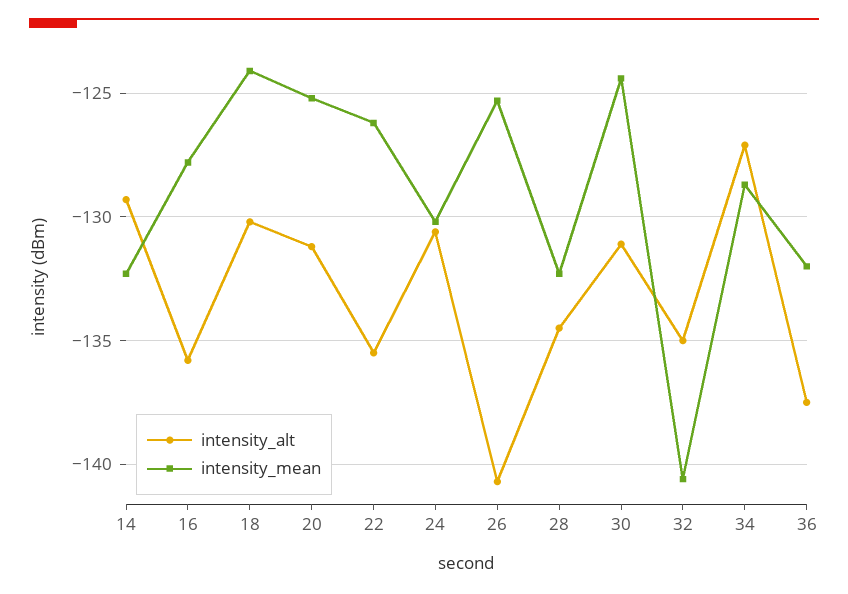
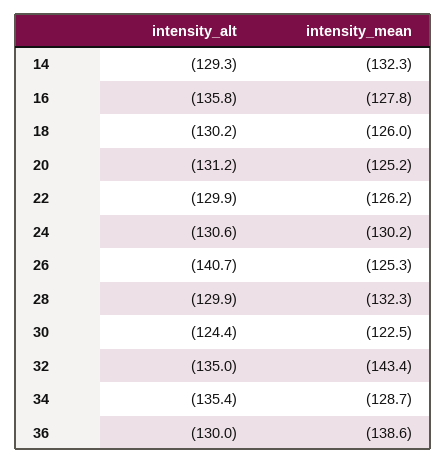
  {
    "intensity_alt": {
      "14": -129.3,
      "16": -135.8,
      "18": -130.2,
      "20": -131.2,
-     "22": -135.5,
+     "22": -129.9,
      "24": -130.6,
      "26": -140.7,
-     "28": -134.5,
+     "28": -129.9,
-     "30": -131,
+     "30": -124.4,
      "32": -135,
-     "34": -127,
+     "34": -135.4,
-     "36": -137.5
+     "36": -130
    },
    "intensity_mean": {
      "14": -132.3,
      "16": -127.8,
-     "18": -124,
+     "18": -126,
      "20": -125.2,
      "22": -126.2,
      "24": -130.2,
      "26": -125.3,
      "28": -132.3,
-     "30": -124.5,
+     "30": -122.5,
-     "32": -140.5,
+     "32": -143.4,
      "34": -128.7,
-     "36": -132
+     "36": -138.6
    }
  }

